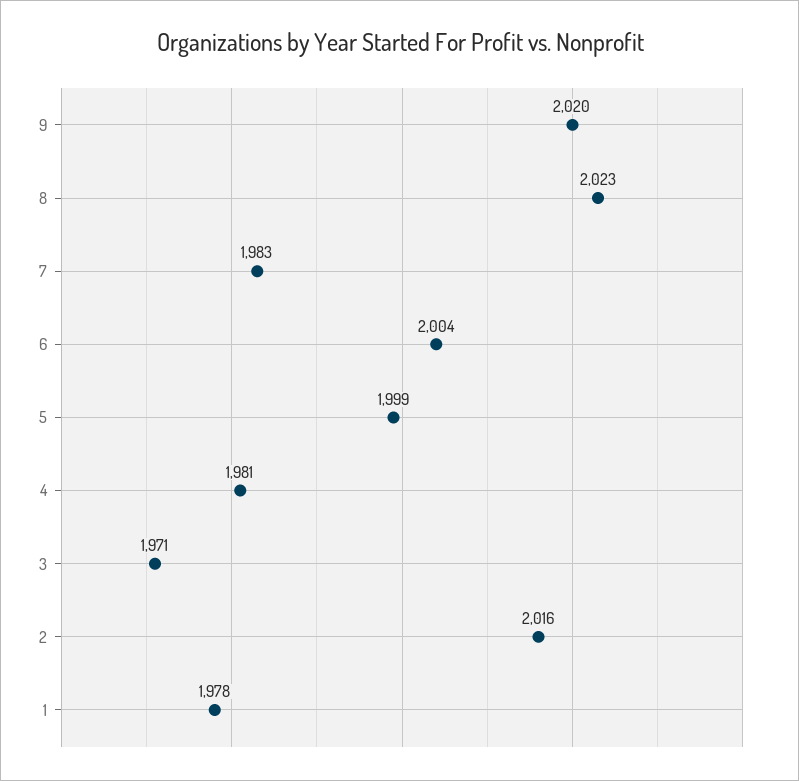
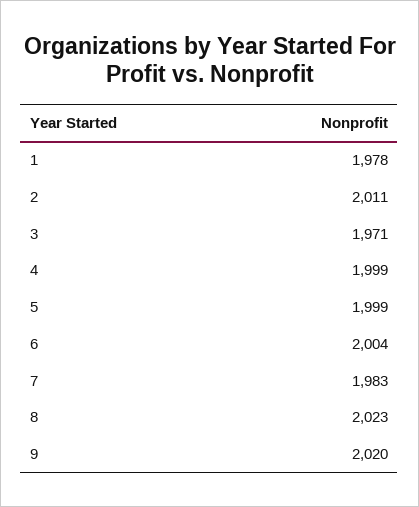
  {
    "9": 2020,
    "8": 2023,
    "7": 1983,
    "6": 2004,
    "5": 1999,
-   "4": 1981,
+   "4": 1999,
    "3": 1971,
-   "2": 2016,
+   "2": 2011,
    "1": 1978
  }

